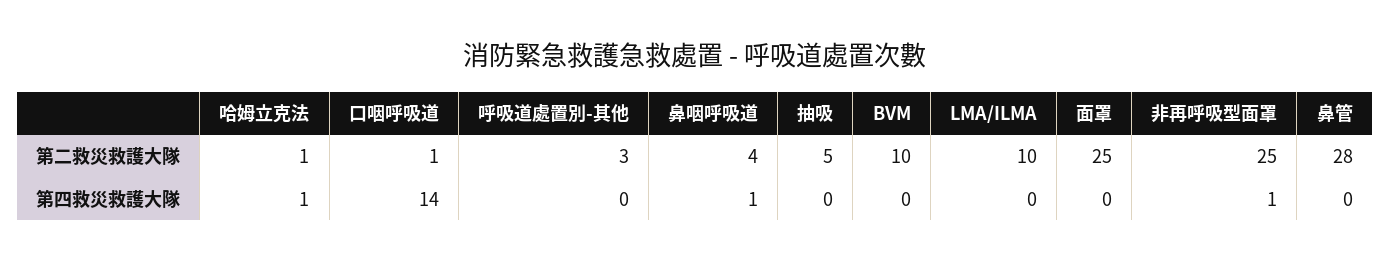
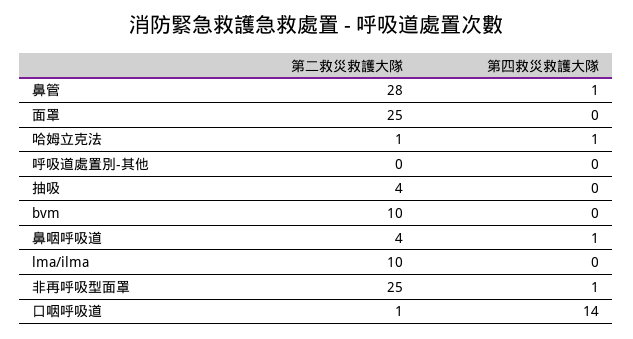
  {
    "哈姆立克法": {
      "第二救災救護大隊": 1,
      "第四救災救護大隊": 1
    },
    "口咽呼吸道": {
      "第二救災救護大隊": 1,
      "第四救災救護大隊": 14
    },
    "呼吸道處置別-其他": {
-     "第二救災救護大隊": 3,
+     "第二救災救護大隊": 0,
      "第四救災救護大隊": 0
    },
    "鼻咽呼吸道": {
      "第二救災救護大隊": 4,
      "第四救災救護大隊": 1
    },
    "抽吸": {
-     "第二救災救護大隊": 5,
+     "第二救災救護大隊": 4,
      "第四救災救護大隊": 0
    },
    "BVM": {
      "第二救災救護大隊": 10,
      "第四救災救護大隊": 0
    },
    "LMA/ILMA": {
      "第二救災救護大隊": 10,
      "第四救災救護大隊": 0
    },
    "面罩": {
      "第二救災救護大隊": 25,
      "第四救災救護大隊": 0
    },
    "非再呼吸型面罩": {
      "第二救災救護大隊": 25,
      "第四救災救護大隊": 1
    },
    "鼻管": {
      "第二救災救護大隊": 28,
-     "第四救災救護大隊": 0
+     "第四救災救護大隊": 1
    }
  }

